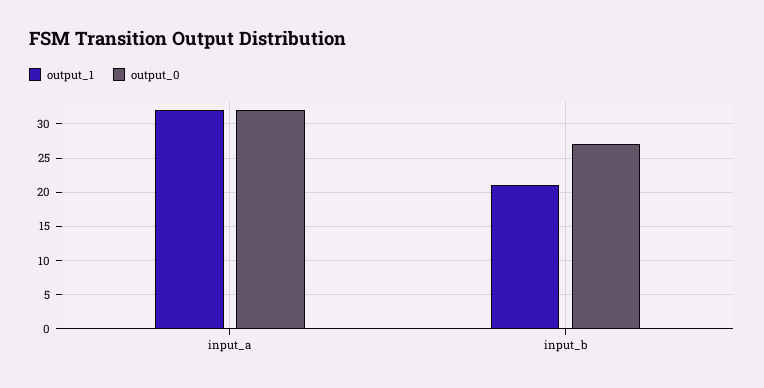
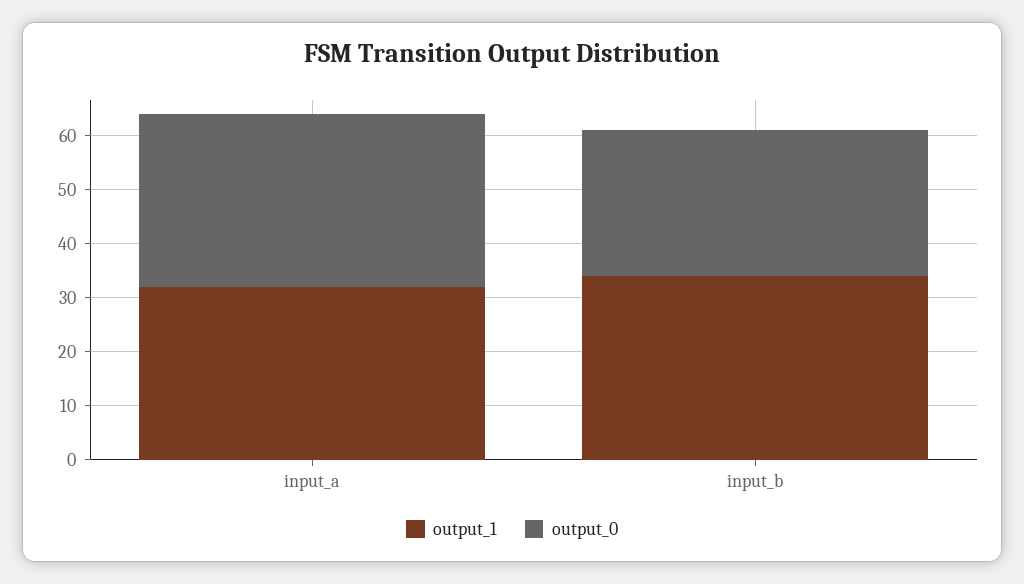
  {
    "output_1": {
      "input_a": 32,
-     "input_b": 21
+     "input_b": 35
    },
    "output_0": {
      "input_a": 32,
      "input_b": 27
    }
  }

